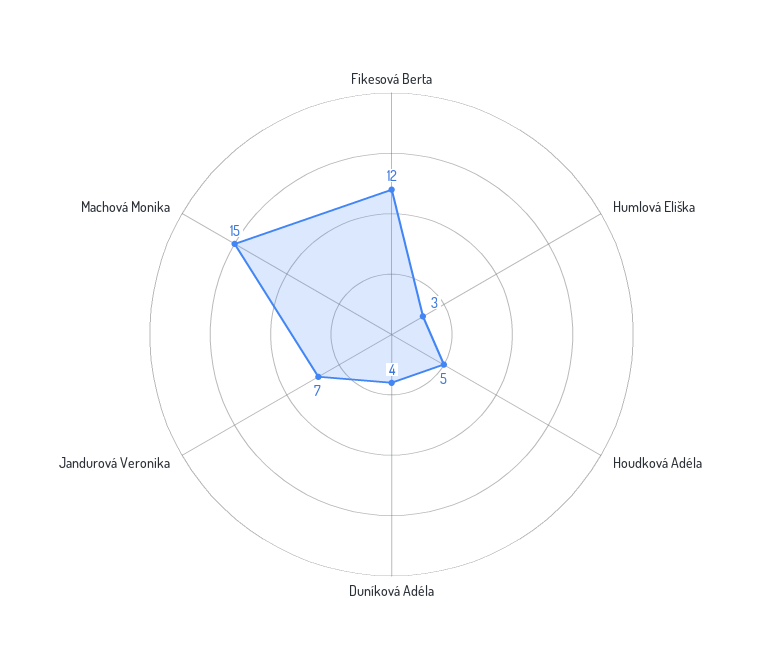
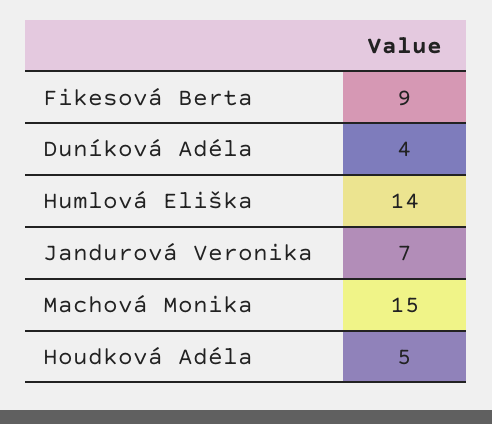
  {
-   "Fikesová Berta": 12,
+   "Fikesová Berta": 9,
-   "Humlová Eliška": 3,
+   "Humlová Eliška": 14,
    "Houdková Adéla": 5,
    "Duníková Adéla": 4,
    "Jandurová Veronika": 7,
    "Machová Monika": 15
  }

